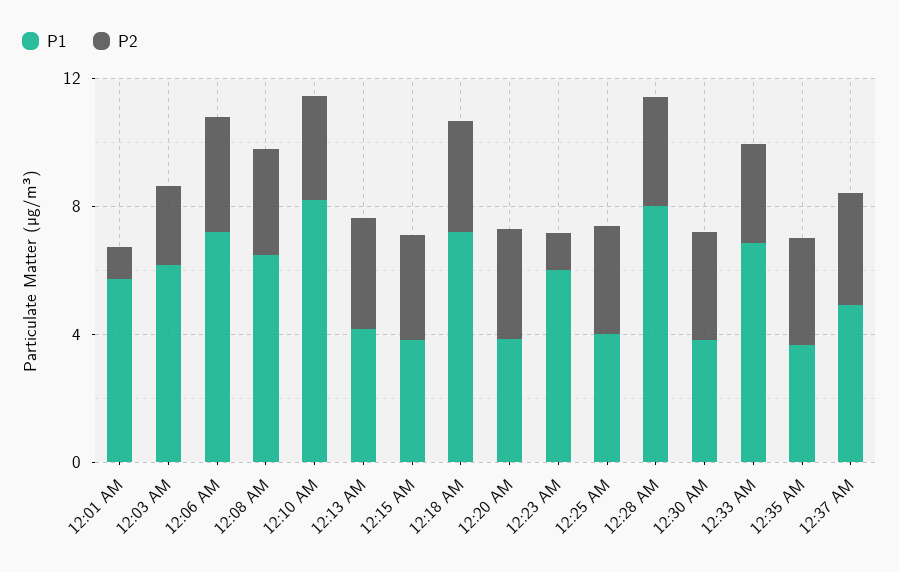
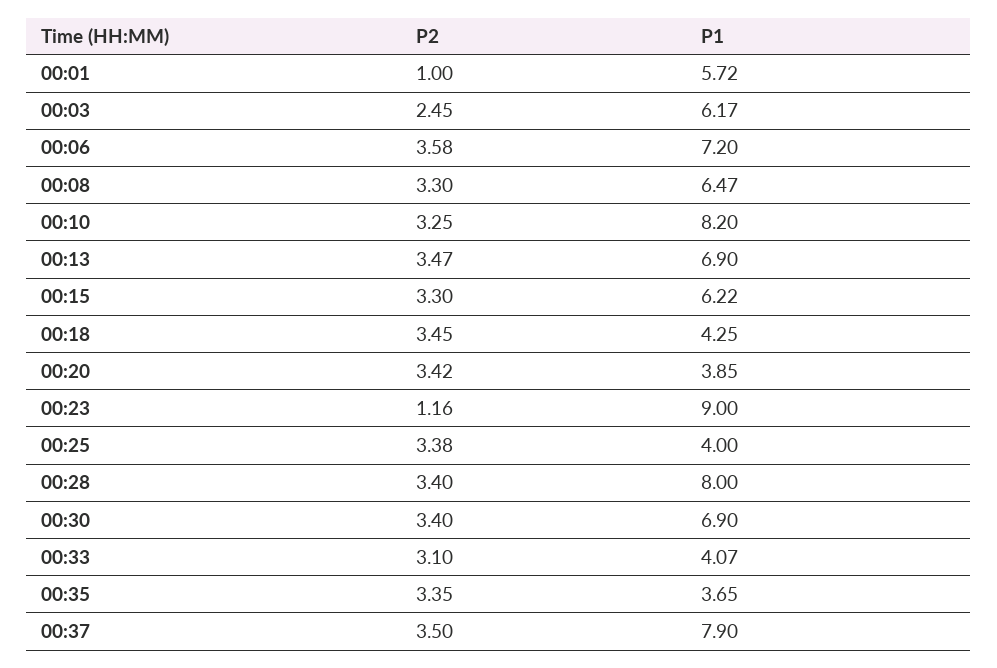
  {
    "P1": {
      "12:01 AM": 5.72,
      "12:03 AM": 6.17,
      "12:06 AM": 7.2,
      "12:08 AM": 6.47,
      "12:10 AM": 8.2,
-     "12:13 AM": 4,
+     "12:13 AM": 6.9,
-     "12:15 AM": 4,
+     "12:15 AM": 6.22,
-     "12:18 AM": 7,
+     "12:18 AM": 4.25,
      "12:20 AM": 3.85,
-     "12:23 AM": 6,
+     "12:23 AM": 9,
      "12:25 AM": 4,
      "12:28 AM": 8,
-     "12:30 AM": 4,
+     "12:30 AM": 6.9,
-     "12:33 AM": 7,
+     "12:33 AM": 4.07,
      "12:35 AM": 3.65,
-     "12:37 AM": 5
+     "12:37 AM": 7.9
    },
    "P2": {
      "12:01 AM": 1,
      "12:03 AM": 2.45,
      "12:06 AM": 3.58,
      "12:08 AM": 3.3,
      "12:10 AM": 3.25,
      "12:13 AM": 3.47,
      "12:15 AM": 3.3,
      "12:18 AM": 3.45,
      "12:20 AM": 3.42,
      "12:23 AM": 1.16,
      "12:25 AM": 3.38,
      "12:28 AM": 3.4,
      "12:30 AM": 3.4,
      "12:33 AM": 3.1,
      "12:35 AM": 3.35,
      "12:37 AM": 3.5
    }
  }

